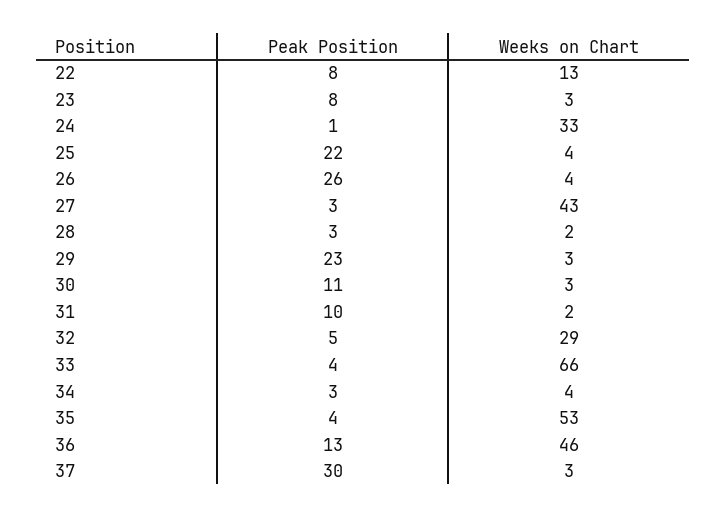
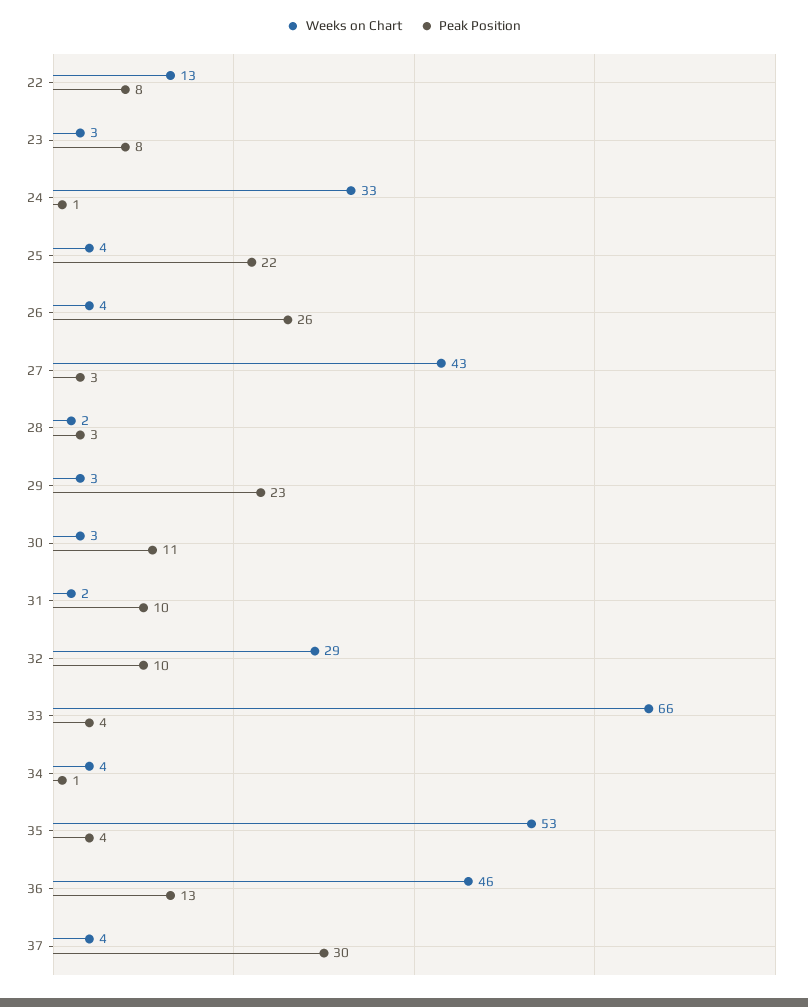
  {
    "Peak Position": {
      "22": 8,
      "23": 8,
      "24": 1,
      "25": 22,
      "26": 26,
      "27": 3,
      "28": 3,
      "29": 23,
      "30": 11,
      "31": 10,
-     "32": 5,
+     "32": 10,
      "33": 4,
-     "34": 3,
+     "34": 1,
      "35": 4,
      "36": 13,
      "37": 30
    },
    "Weeks on Chart": {
      "22": 13,
      "23": 3,
      "24": 33,
      "25": 4,
      "26": 4,
      "27": 43,
      "28": 2,
      "29": 3,
      "30": 3,
      "31": 2,
      "32": 29,
      "33": 66,
      "34": 4,
      "35": 53,
      "36": 46,
-     "37": 3
+     "37": 4
    }
  }

